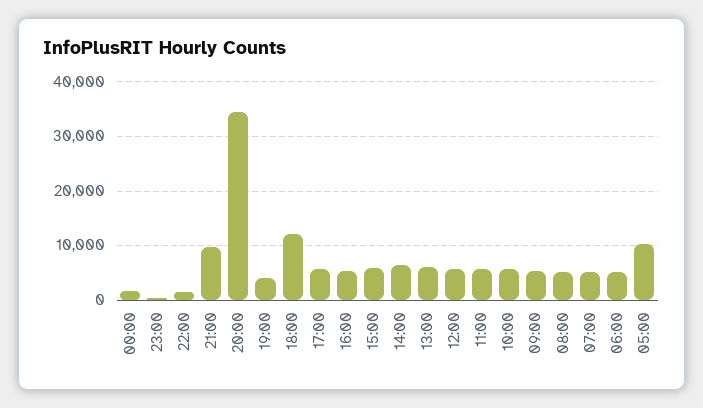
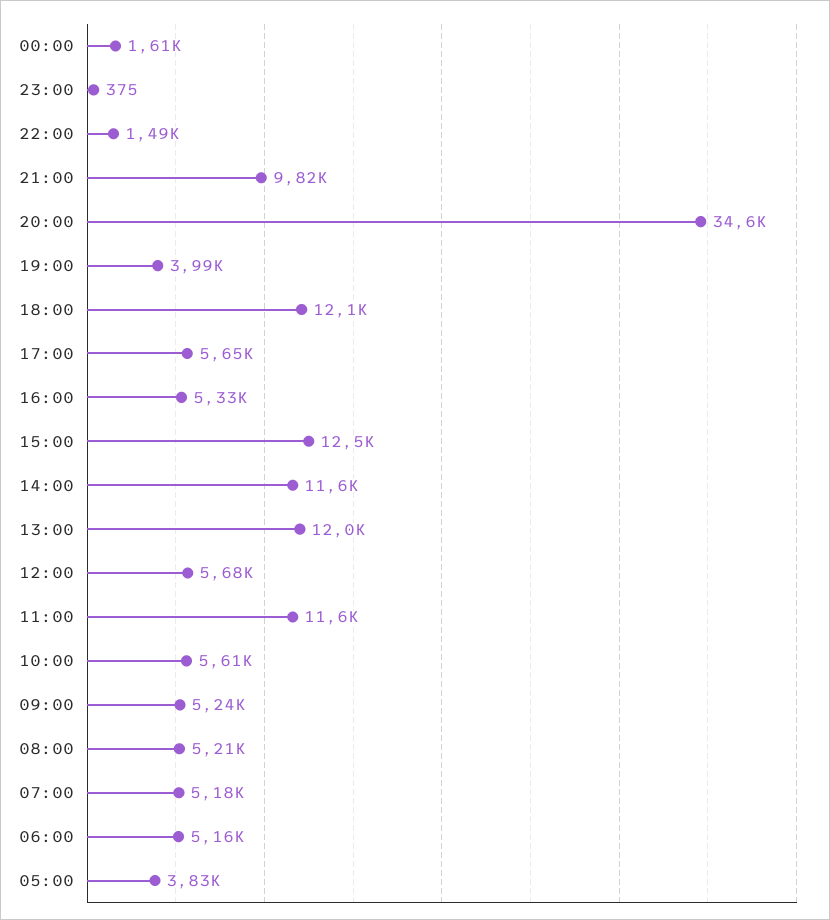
  {
    "00:00": 1610,
    "23:00": 375,
    "22:00": 1490,
    "21:00": 9820,
    "20:00": 34600,
    "19:00": 3990,
    "18:00": 12100,
    "17:00": 5650,
    "16:00": 5330,
-   "15:00": 6000,
+   "15:00": 12500,
-   "14:00": 6000,
+   "14:00": 11600,
-   "13:00": 6000,
+   "13:00": 12000,
    "12:00": 5680,
-   "11:00": 6000,
+   "11:00": 11600,
    "10:00": 5610,
    "09:00": 5240,
    "08:00": 5210,
    "07:00": 5180,
    "06:00": 5160,
-   "05:00": 10000
+   "05:00": 3830
  }

